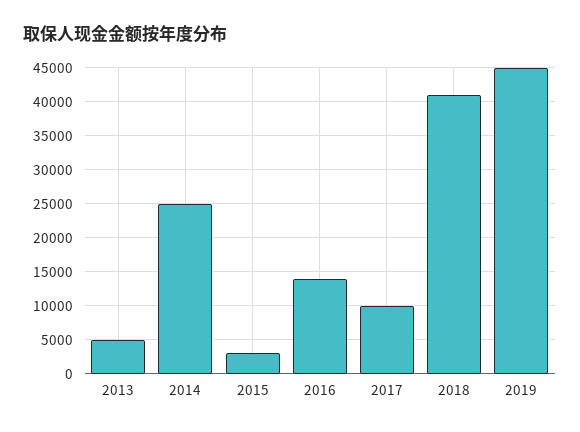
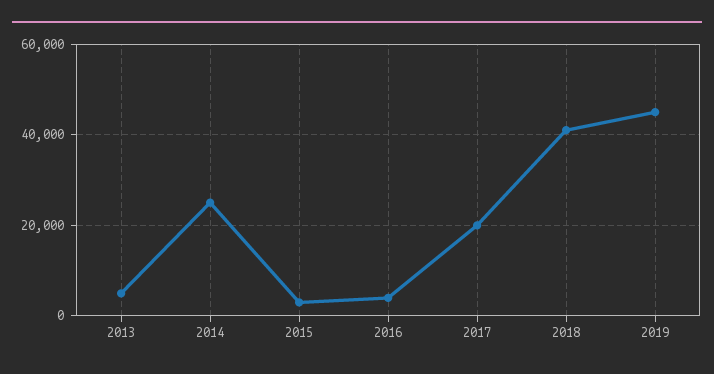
  {
    "2013": 5000,
    "2014": 25000,
    "2015": 3000,
-   "2016": 14000,
+   "2016": 4000,
-   "2017": 10000,
+   "2017": 20000,
    "2018": 41000,
    "2019": 45000
  }

